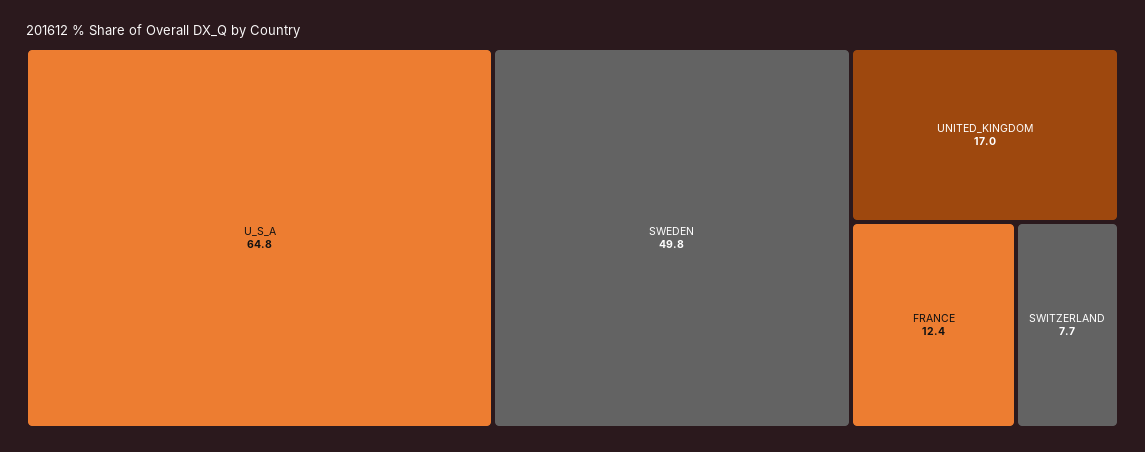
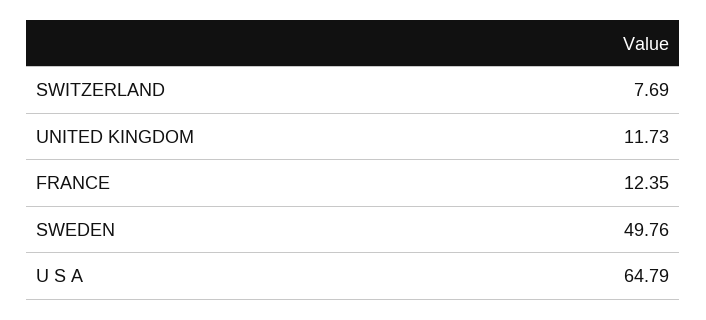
  {
    "U_S_A": 64.79,
    "SWEDEN": 49.76,
-   "UNITED_KINGDOM": 17,
+   "UNITED_KINGDOM": 11.73,
    "FRANCE": 12.35,
    "SWITZERLAND": 7.69
  }

